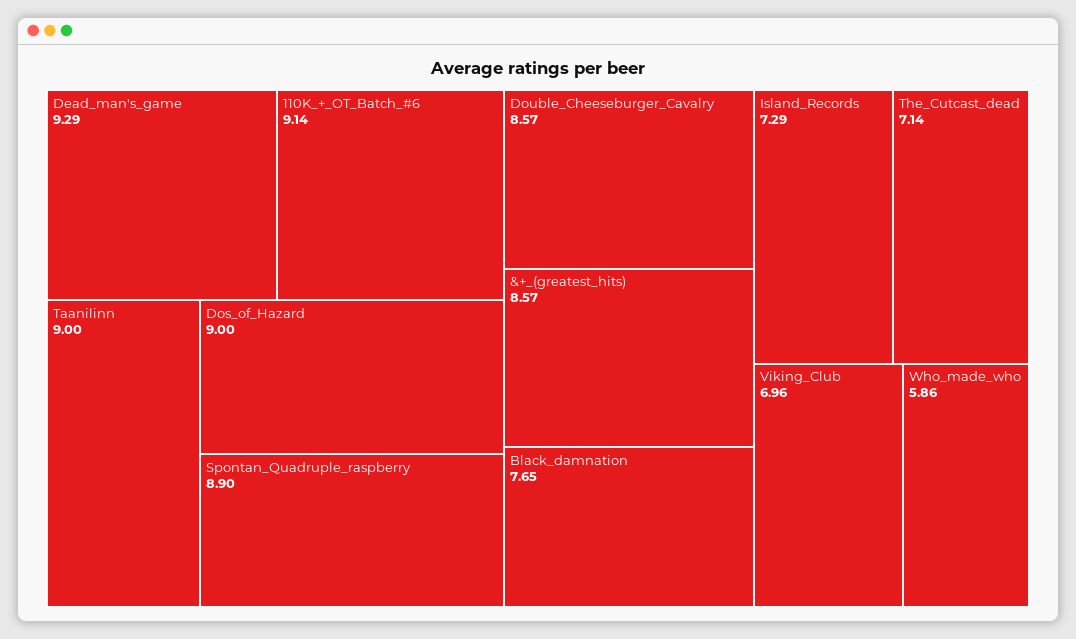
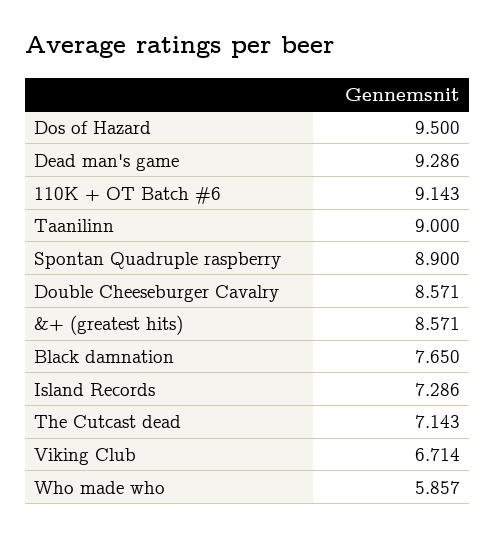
  {
    "Dead_man's_game": 9.286,
    "110K_+_OT_Batch_#6": 9.143,
    "Taanilinn": 9,
-   "Dos_of_Hazard": 9,
+   "Dos_of_Hazard": 9.5,
    "Spontan_Quadruple_raspberry": 8.9,
    "Double_Cheeseburger_Cavalry": 8.571,
    "&+_(greatest_hits)": 8.571,
    "Black_damnation": 7.65,
    "Island_Records": 7.286,
    "The_Cutcast_dead": 7.143,
-   "Viking_Club": 6.96,
+   "Viking_Club": 6.714,
    "Who_made_who": 5.857
  }

